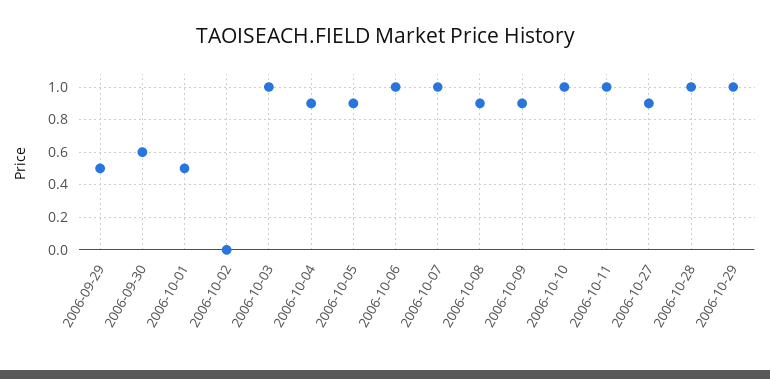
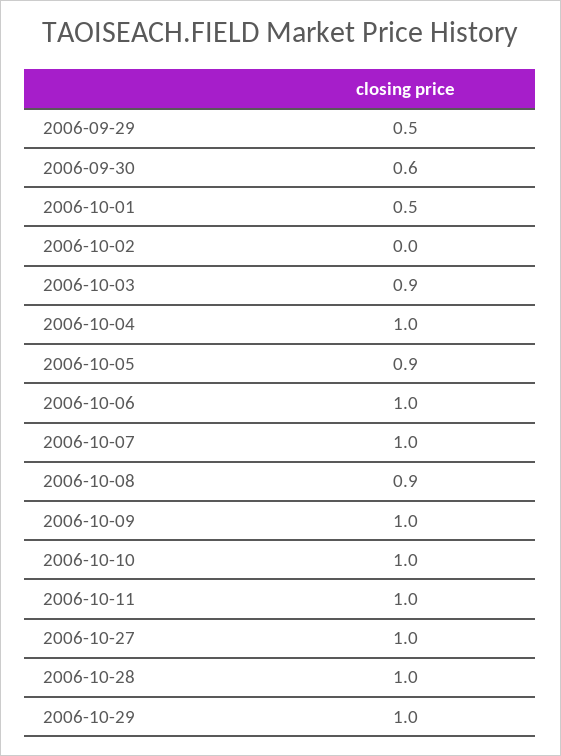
  {
    "2006-09-29": 0.5,
    "2006-09-30": 0.6,
    "2006-10-01": 0.5,
    "2006-10-02": 0,
-   "2006-10-03": 1,
+   "2006-10-03": 0.9,
-   "2006-10-04": 0.9,
+   "2006-10-04": 1,
    "2006-10-05": 0.9,
    "2006-10-06": 1,
    "2006-10-07": 1,
    "2006-10-08": 0.9,
-   "2006-10-09": 0.9,
+   "2006-10-09": 1,
    "2006-10-10": 1,
    "2006-10-11": 1,
-   "2006-10-27": 0.9,
+   "2006-10-27": 1,
    "2006-10-28": 1,
    "2006-10-29": 1
  }

